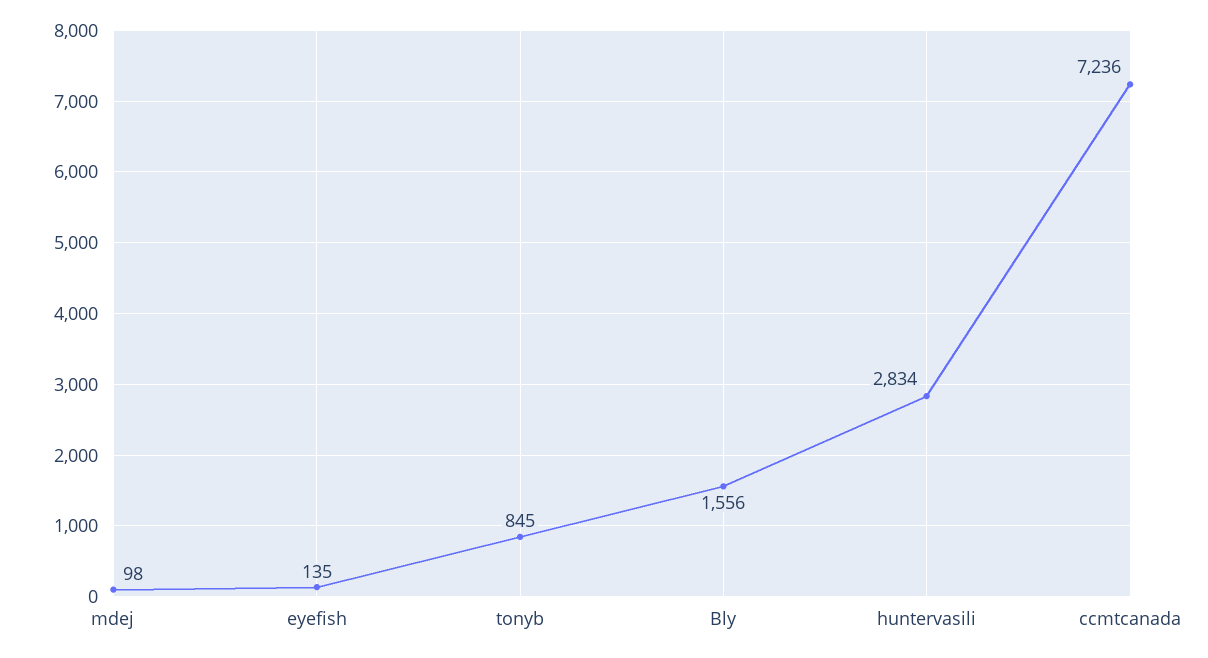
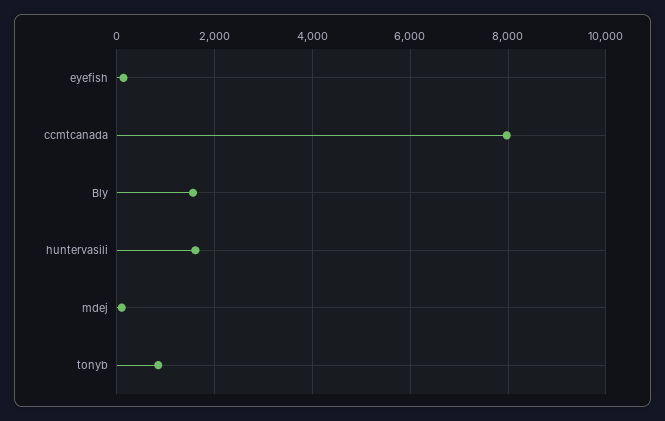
  {
    "mdej": 98,
    "eyefish": 135,
    "tonyb": 845,
    "Bly": 1556,
-   "huntervasili": 2834,
+   "huntervasili": 1600,
-   "ccmtcanada": 7236
+   "ccmtcanada": 8000
  }

